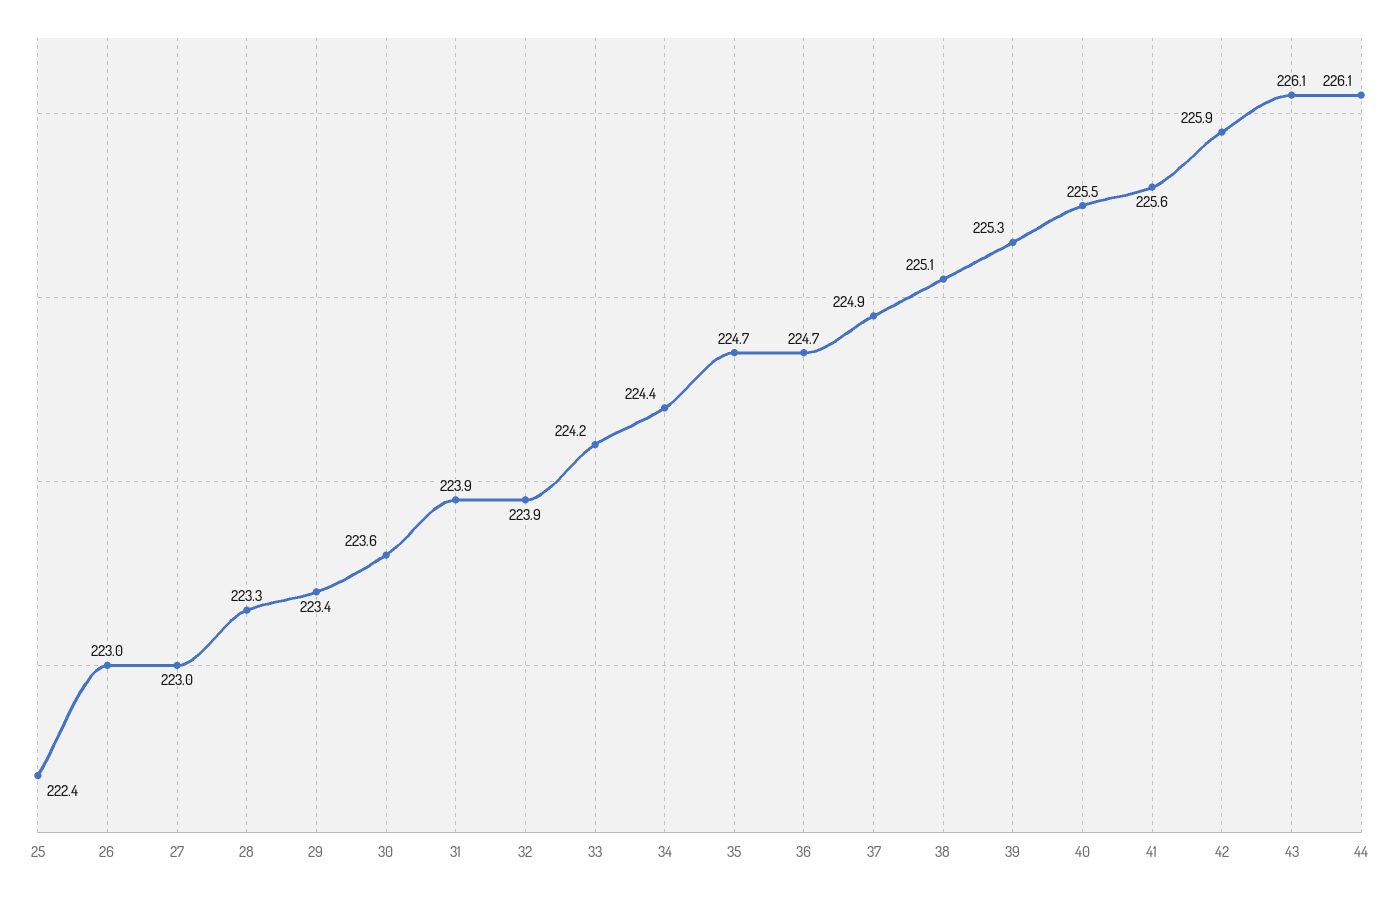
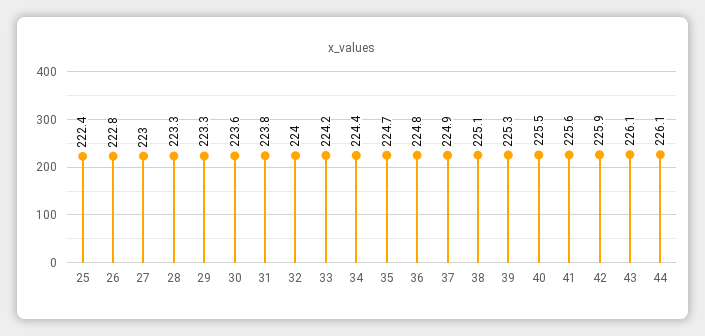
  {
    "25": 222.4,
-   "26": 223,
+   "26": 222.8,
    "27": 223,
    "28": 223.3,
-   "29": 223.4,
+   "29": 223.3,
    "30": 223.6,
-   "31": 223.9,
+   "31": 223.8,
-   "32": 223.9,
+   "32": 224,
    "33": 224.2,
    "34": 224.4,
    "35": 224.7,
-   "36": 224.7,
+   "36": 224.8,
    "37": 224.9,
    "38": 225.1,
    "39": 225.3,
    "40": 225.5,
    "41": 225.6,
    "42": 225.9,
    "43": 226.1,
    "44": 226.1
  }

